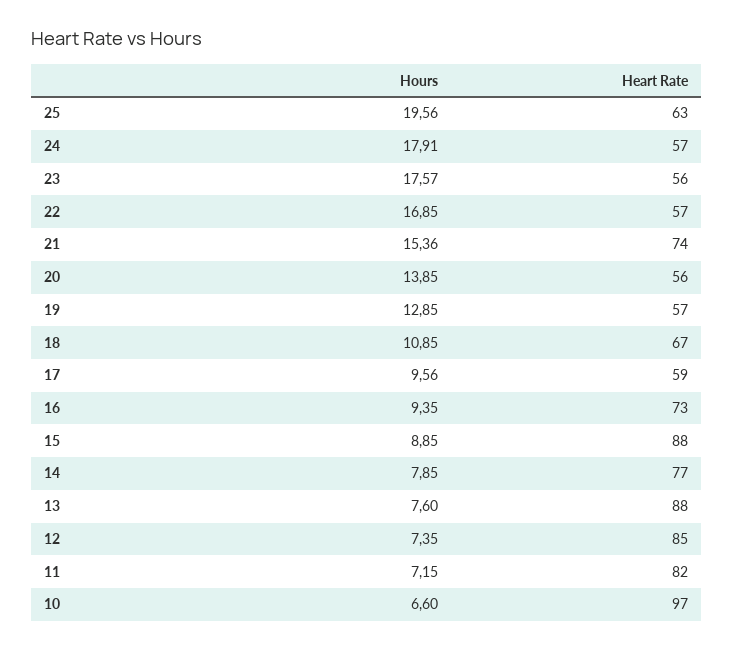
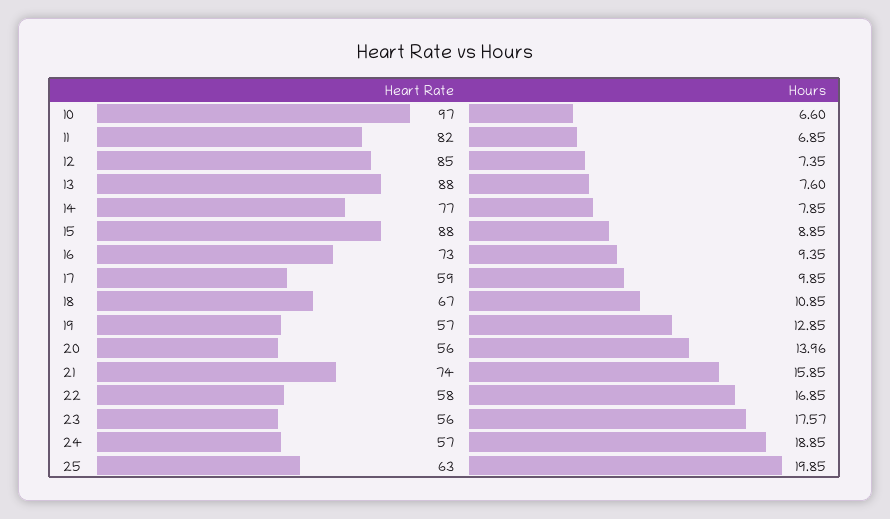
  {
    "Hours": {
-     "25": 19.56,
+     "25": 19.85,
-     "24": 17.91,
+     "24": 18.85,
      "23": 17.57,
      "22": 16.85,
-     "21": 15.36,
+     "21": 15.85,
-     "20": 13.85,
+     "20": 13.96,
      "19": 12.85,
      "18": 10.85,
-     "17": 9.56,
+     "17": 9.85,
      "16": 9.35,
      "15": 8.85,
      "14": 7.85,
      "13": 7.6,
      "12": 7.35,
-     "11": 7.15,
+     "11": 6.85,
      "10": 6.6
    },
    "Heart Rate": {
      "25": 63,
      "24": 57,
      "23": 56,
-     "22": 57,
+     "22": 58,
      "21": 74,
      "20": 56,
      "19": 57,
      "18": 67,
      "17": 59,
      "16": 73,
      "15": 88,
      "14": 77,
      "13": 88,
      "12": 85,
      "11": 82,
      "10": 97
    }
  }

